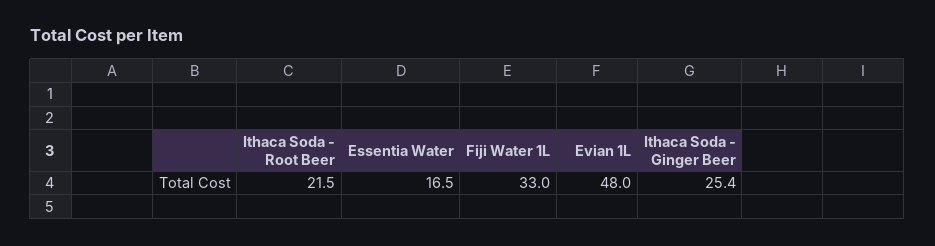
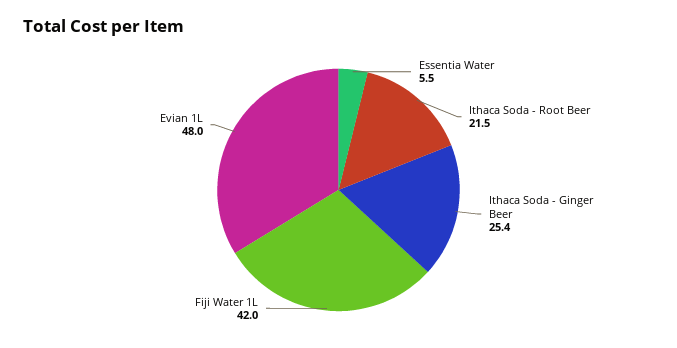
  {
    "Ithaca Soda - Root Beer": 21.5,
-   "Essentia Water": 16.5,
+   "Essentia Water": 5.5,
-   "Fiji Water 1L": 33,
+   "Fiji Water 1L": 42,
    "Evian 1L": 48,
    "Ithaca Soda - Ginger Beer": 25.4
  }

